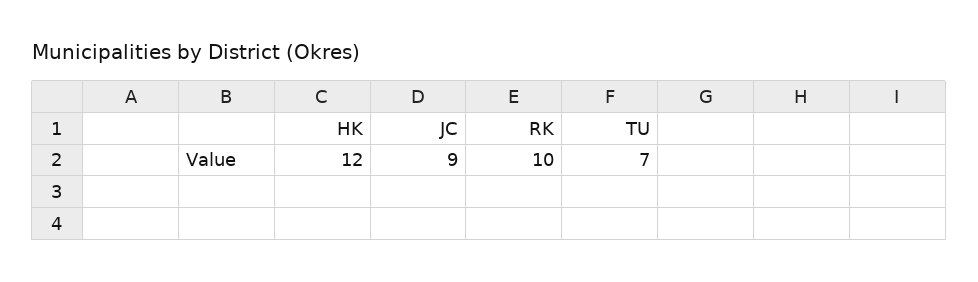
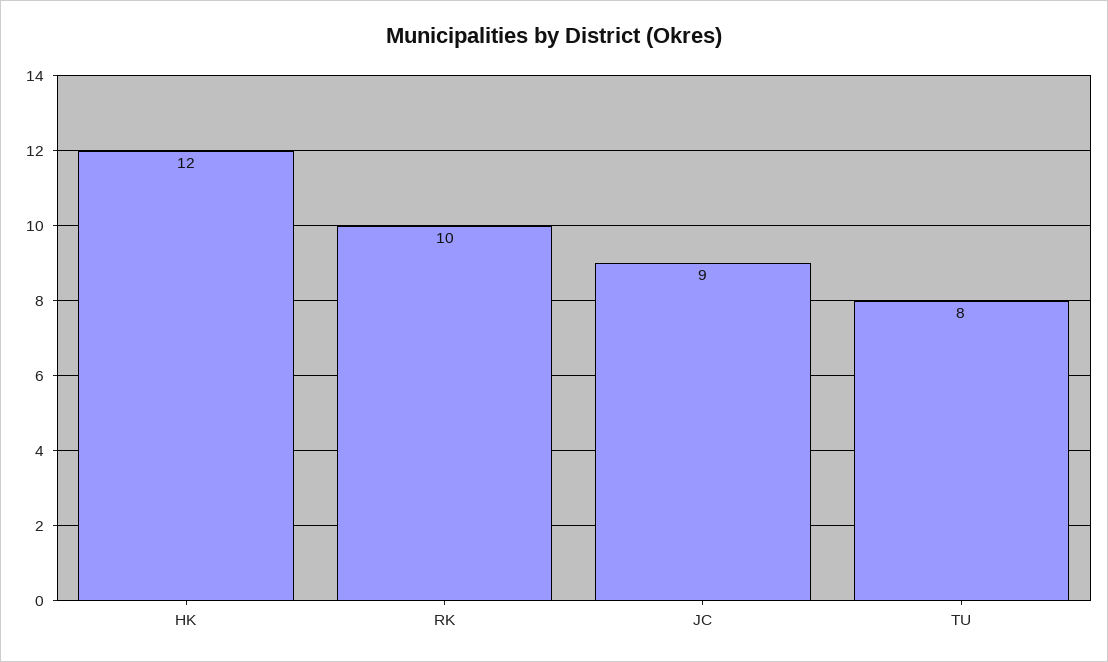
  {
    "HK": 12,
    "JC": 9,
    "RK": 10,
-   "TU": 7
+   "TU": 8
  }

